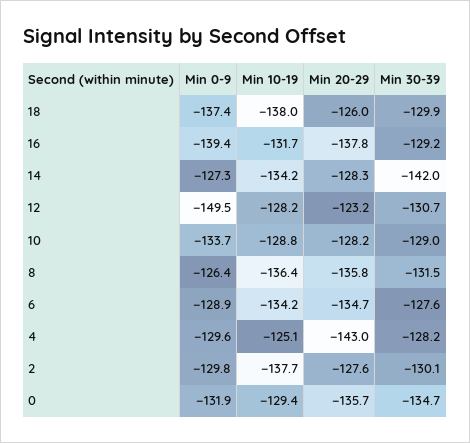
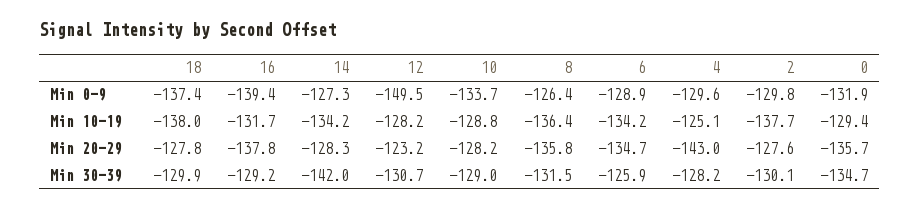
  {
    "Min 0-9": {
      "18": -137.4,
      "16": -139.4,
      "14": -127.3,
      "12": -149.5,
      "10": -133.7,
      "8": -126.4,
      "6": -128.9,
      "4": -129.6,
      "2": -129.8,
      "0": -131.9
    },
    "Min 10-19": {
      "18": -138,
      "16": -131.7,
      "14": -134.2,
      "12": -128.2,
      "10": -128.8,
      "8": -136.4,
      "6": -134.2,
      "4": -125.1,
      "2": -137.7,
      "0": -129.4
    },
    "Min 20-29": {
-     "18": -126,
+     "18": -127.8,
      "16": -137.8,
      "14": -128.3,
      "12": -123.2,
      "10": -128.2,
      "8": -135.8,
      "6": -134.7,
      "4": -143,
      "2": -127.6,
      "0": -135.7
    },
    "Min 30-39": {
      "18": -129.9,
      "16": -129.2,
      "14": -142,
      "12": -130.7,
      "10": -129,
      "8": -131.5,
-     "6": -127.6,
+     "6": -125.9,
      "4": -128.2,
      "2": -130.1,
      "0": -134.7
    }
  }

